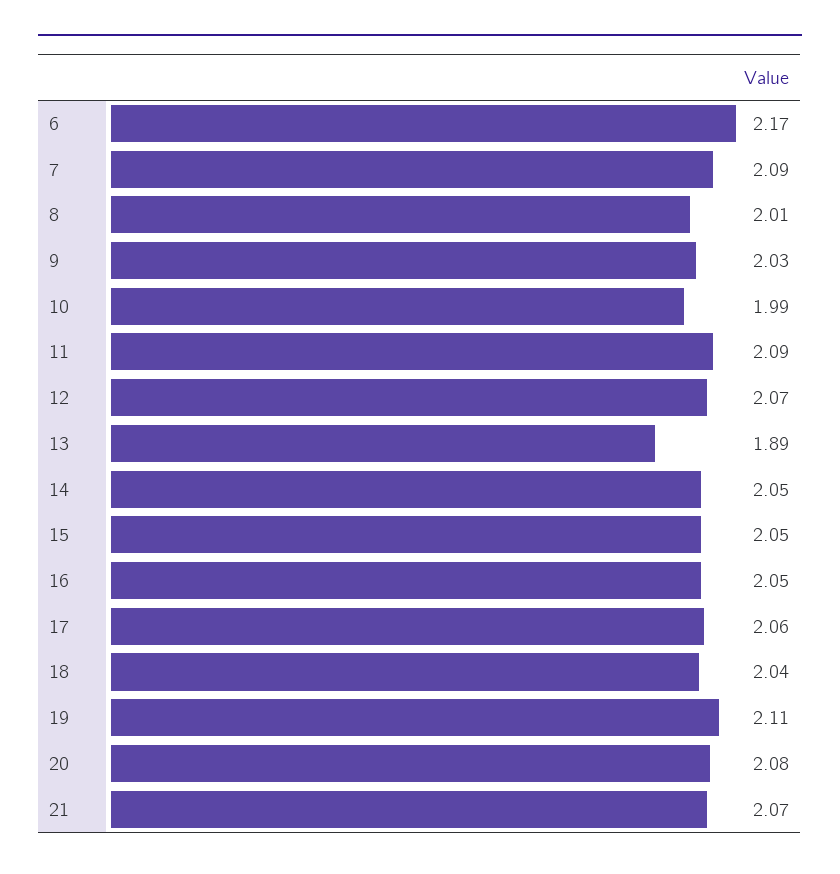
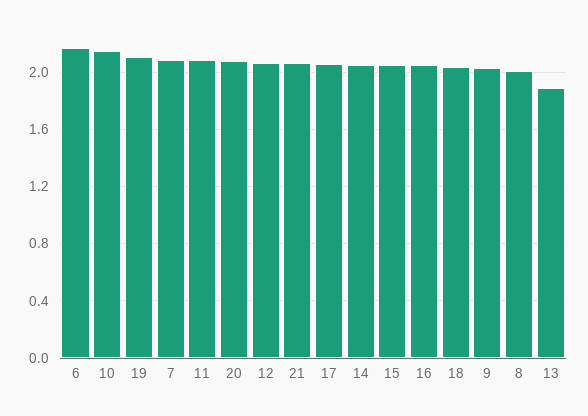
  {
    "6": 2.17,
    "7": 2.09,
    "8": 2.01,
    "9": 2.03,
-   "10": 1.99,
+   "10": 2.15,
    "11": 2.09,
    "12": 2.07,
    "13": 1.89,
    "14": 2.05,
    "15": 2.05,
    "16": 2.05,
    "17": 2.06,
    "18": 2.04,
    "19": 2.11,
    "20": 2.08,
    "21": 2.07
  }

